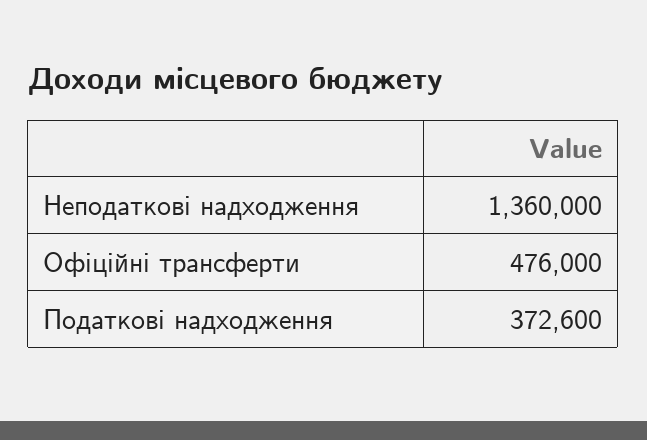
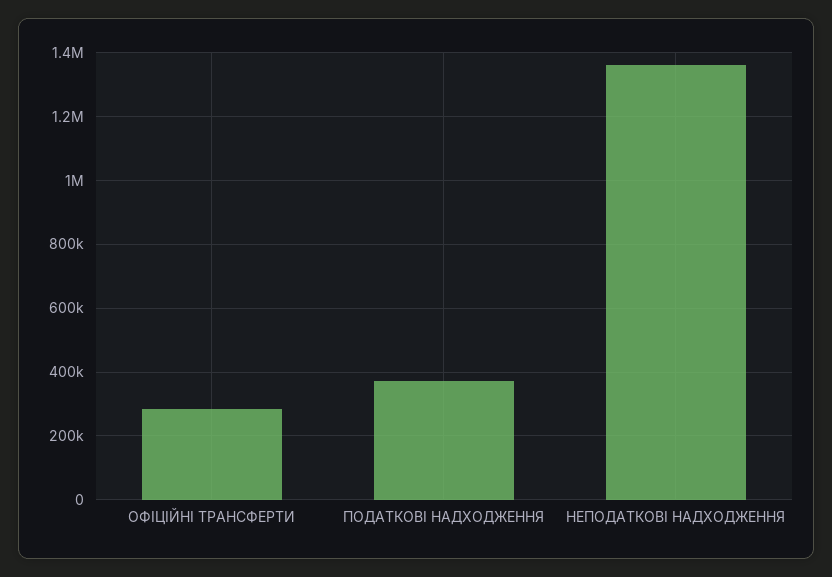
  {
    "Неподаткові надходження": 1360000,
-   "Офіційні трансферти": 476000,
+   "Офіційні трансферти": 280000,
    "Податкові надходження": 372600
  }

